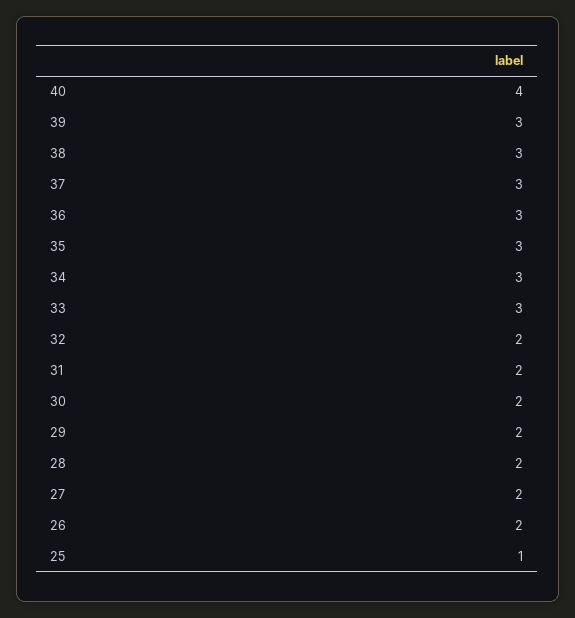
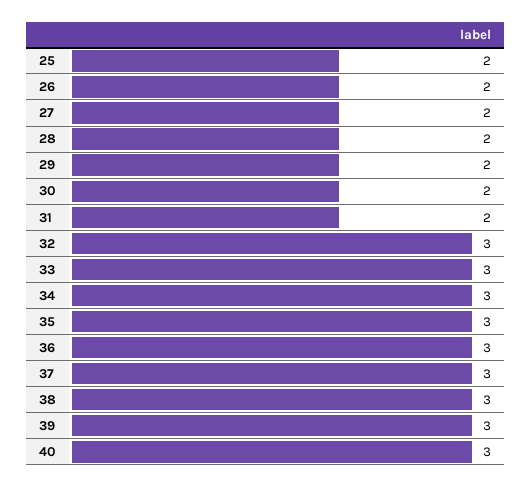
  {
-   "40": 4,
+   "40": 3,
    "39": 3,
    "38": 3,
    "37": 3,
    "36": 3,
    "35": 3,
    "34": 3,
    "33": 3,
-   "32": 2,
+   "32": 3,
    "31": 2,
    "30": 2,
    "29": 2,
    "28": 2,
    "27": 2,
    "26": 2,
-   "25": 1
+   "25": 2
  }

